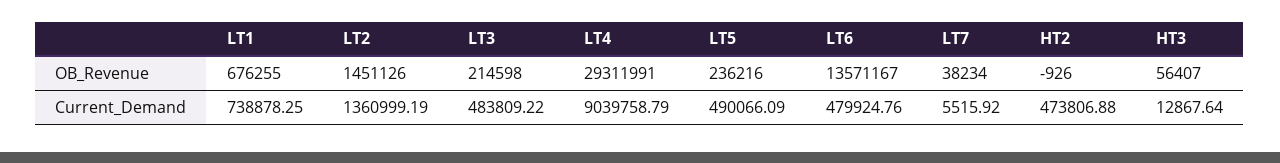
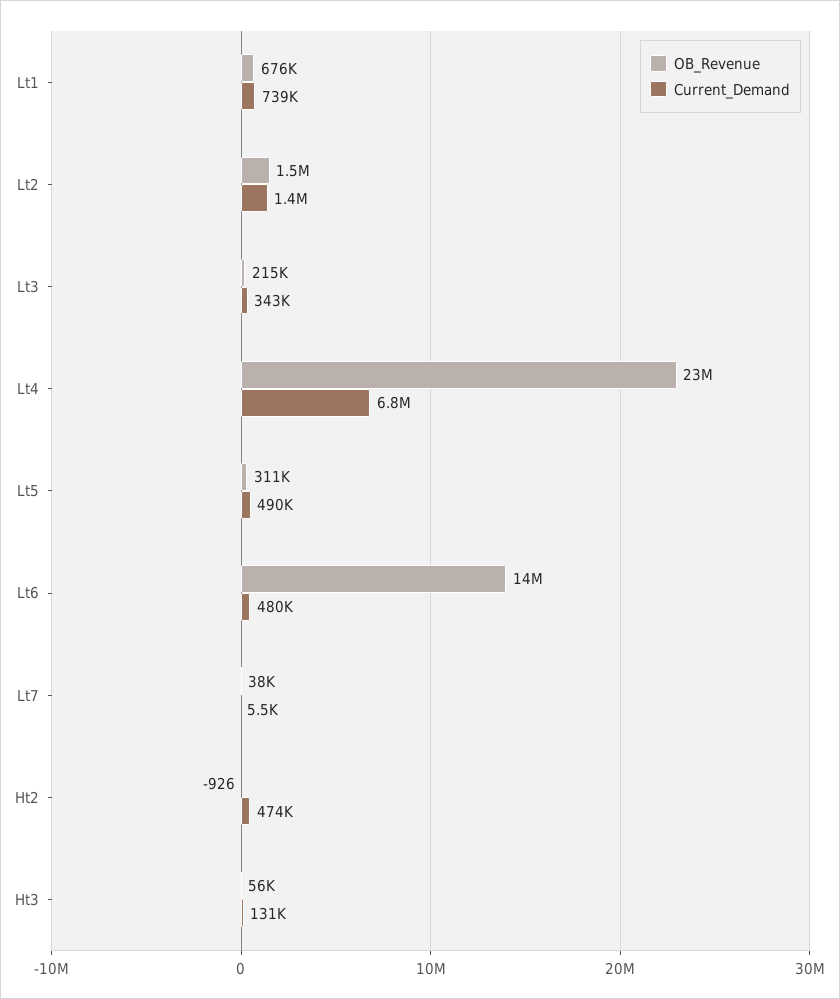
  {
    "OB_Revenue": {
      "LT1": 676255,
      "LT2": 1451126,
      "LT3": 214598,
-     "LT4": 29311991,
+     "LT4": 23000000,
-     "LT5": 236216,
+     "LT5": 311000,
      "LT6": 13571167,
      "LT7": 38234,
      "HT2": -926,
      "HT3": 56407
    },
    "Current_Demand": {
      "LT1": 738878.25,
      "LT2": 1360999.19,
-     "LT3": 483809.22,
+     "LT3": 343000,
-     "LT4": 9039758.79,
+     "LT4": 6800000,
      "LT5": 490066.09,
      "LT6": 479924.76,
      "LT7": 5515.92,
      "HT2": 473806.88,
-     "HT3": 12867.64
+     "HT3": 131000
    }
  }

